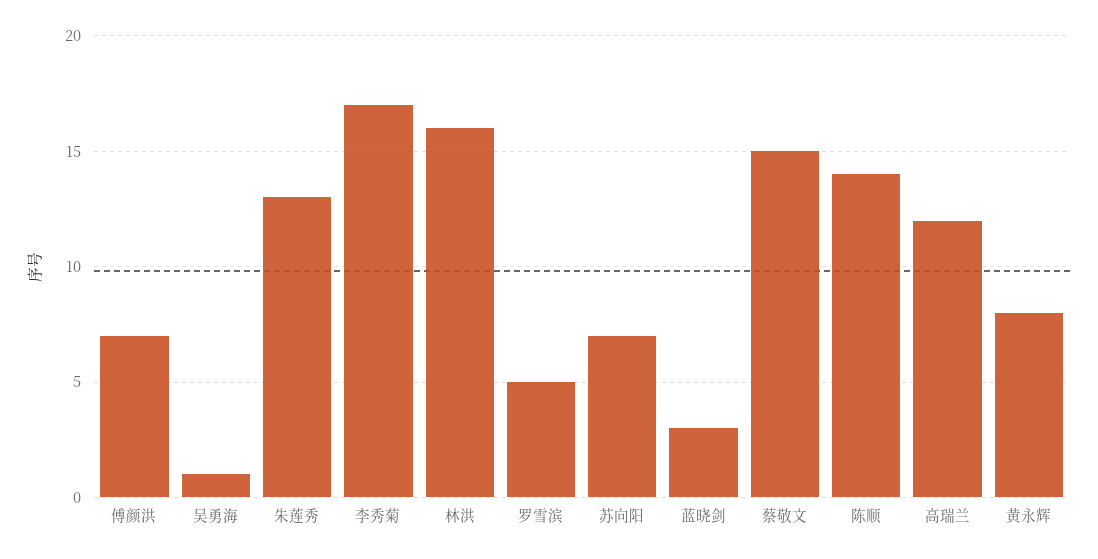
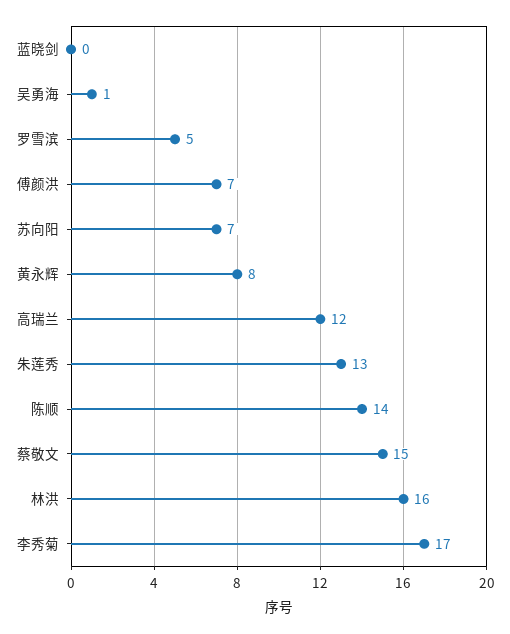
  {
    "傅颜洪": 7,
    "吴勇海": 1,
    "朱莲秀": 13,
    "李秀菊": 17,
    "林洪": 16,
    "罗雪滨": 5,
    "苏向阳": 7,
-   "蓝晓剑": 3,
+   "蓝晓剑": 0,
    "蔡敬文": 15,
    "陈顺": 14,
    "高瑞兰": 12,
    "黄永辉": 8
  }

